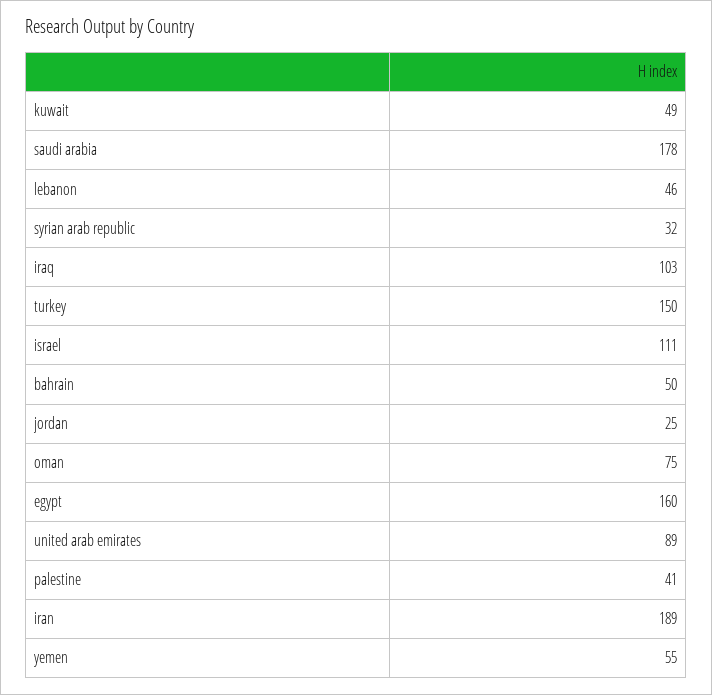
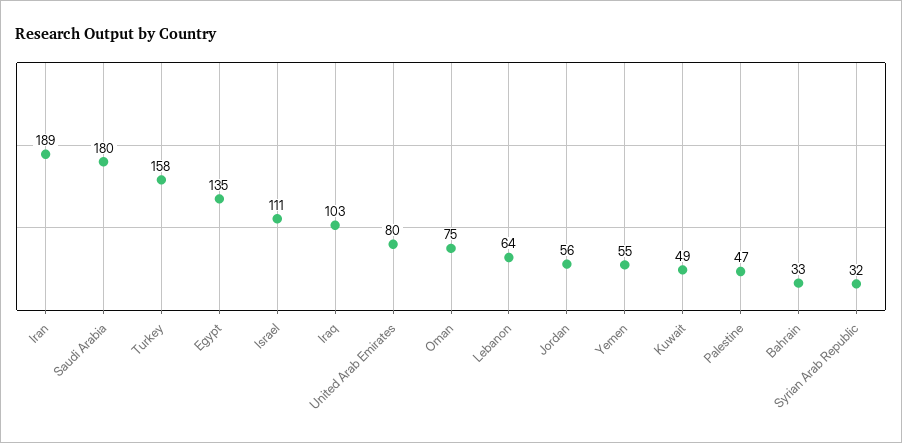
  {
    "kuwait": 49,
-   "saudi arabia": 178,
+   "saudi arabia": 180,
-   "lebanon": 46,
+   "lebanon": 64,
    "syrian arab republic": 32,
    "iraq": 103,
-   "turkey": 150,
+   "turkey": 158,
    "israel": 111,
-   "bahrain": 50,
+   "bahrain": 33,
-   "jordan": 25,
+   "jordan": 56,
    "oman": 75,
-   "egypt": 160,
+   "egypt": 135,
-   "united arab emirates": 89,
+   "united arab emirates": 80,
-   "palestine": 41,
+   "palestine": 47,
    "iran": 189,
    "yemen": 55
  }

